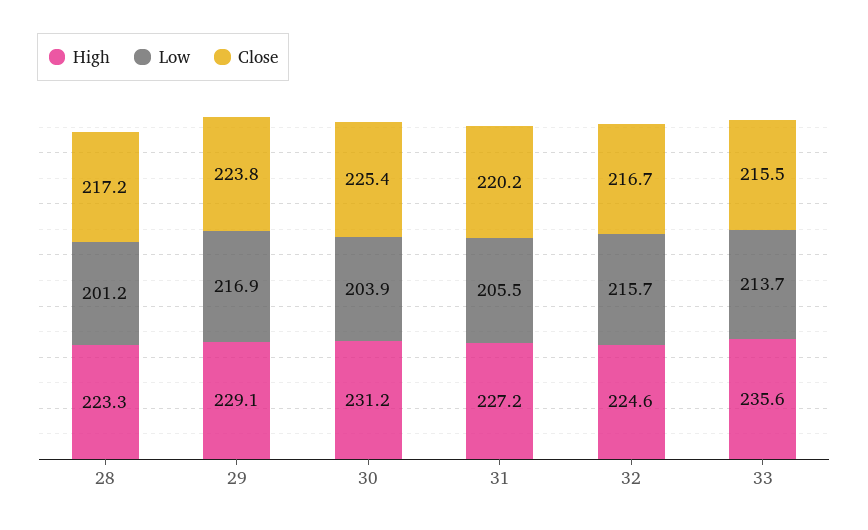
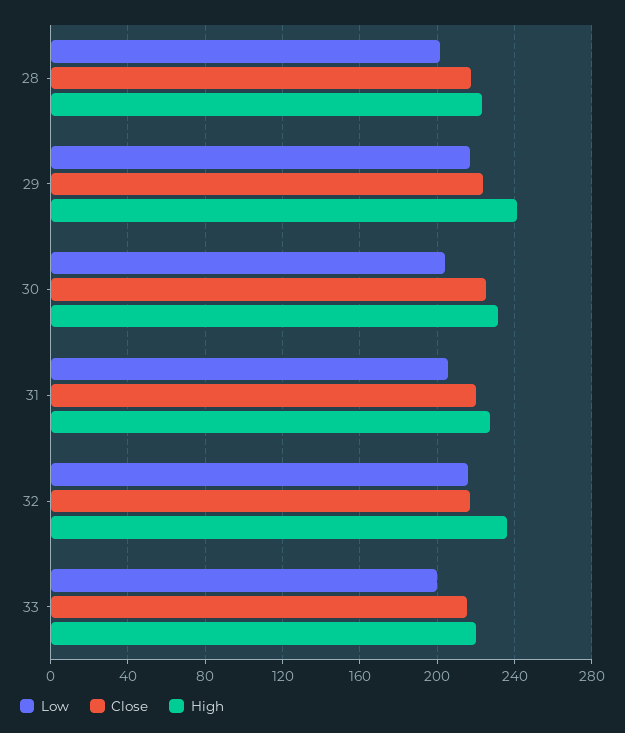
  {
    "High": {
      "28": 223.3,
-     "29": 229.1,
+     "29": 240,
      "30": 231.2,
      "31": 227.2,
-     "32": 224.6,
+     "32": 235,
-     "33": 235.6
+     "33": 220
    },
    "Low": {
      "28": 201.2,
      "29": 216.9,
      "30": 203.9,
      "31": 205.5,
      "32": 215.7,
-     "33": 213.7
+     "33": 200
    },
    "Close": {
      "28": 217.2,
      "29": 223.8,
      "30": 225.4,
      "31": 220.2,
      "32": 216.7,
      "33": 215.5
    }
  }

